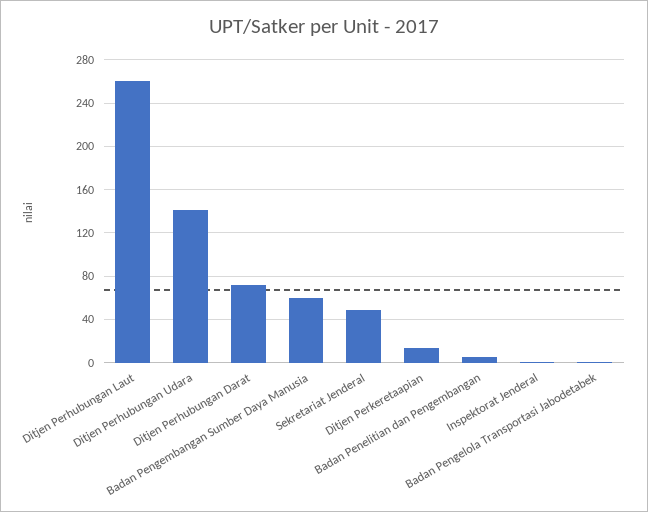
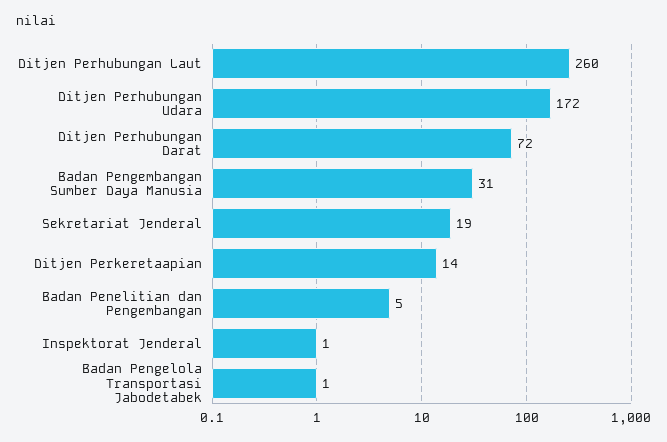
  {
    "Ditjen Perhubungan Laut": 260,
-   "Ditjen Perhubungan Udara": 140,
+   "Ditjen Perhubungan Udara": 172,
    "Ditjen Perhubungan Darat": 72,
-   "Badan Pengembangan Sumber Daya Manusia": 60,
+   "Badan Pengembangan Sumber Daya Manusia": 31,
-   "Sekretariat Jenderal": 50,
+   "Sekretariat Jenderal": 19,
    "Ditjen Perkeretaapian": 14,
    "Badan Penelitian dan Pengembangan": 5,
    "Inspektorat Jenderal": 1,
    "Badan Pengelola Transportasi Jabodetabek": 1
  }

